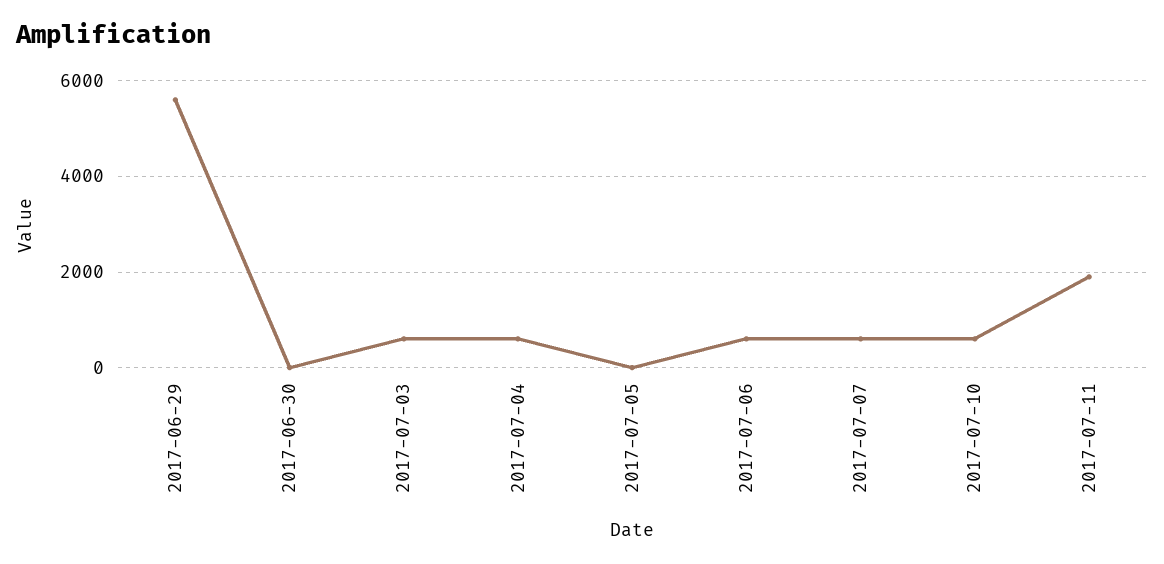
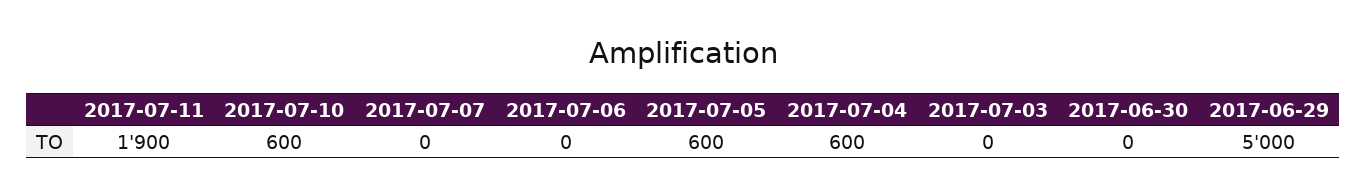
  {
-   "2017-06-29": 5600,
+   "2017-06-29": 5000,
    "2017-06-30": 0,
-   "2017-07-03": 600,
+   "2017-07-03": 0,
    "2017-07-04": 600,
-   "2017-07-05": 0,
+   "2017-07-05": 600,
-   "2017-07-06": 600,
+   "2017-07-06": 0,
-   "2017-07-07": 600,
+   "2017-07-07": 0,
    "2017-07-10": 600,
    "2017-07-11": 1900
  }

